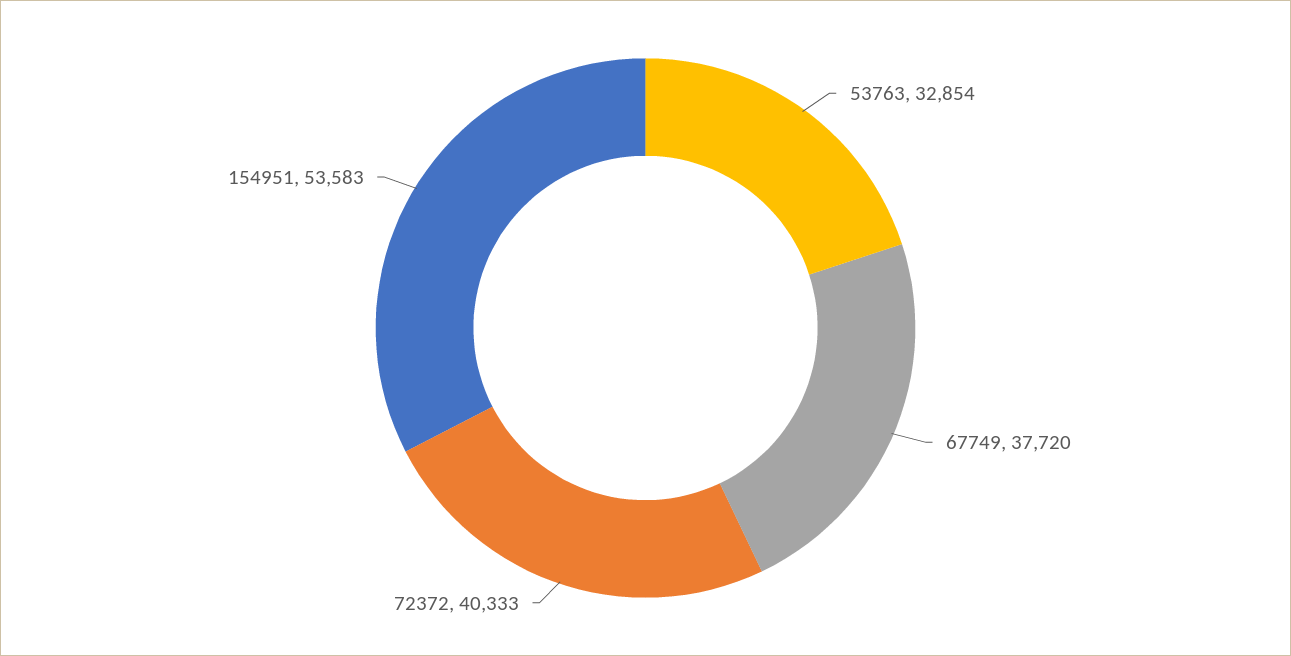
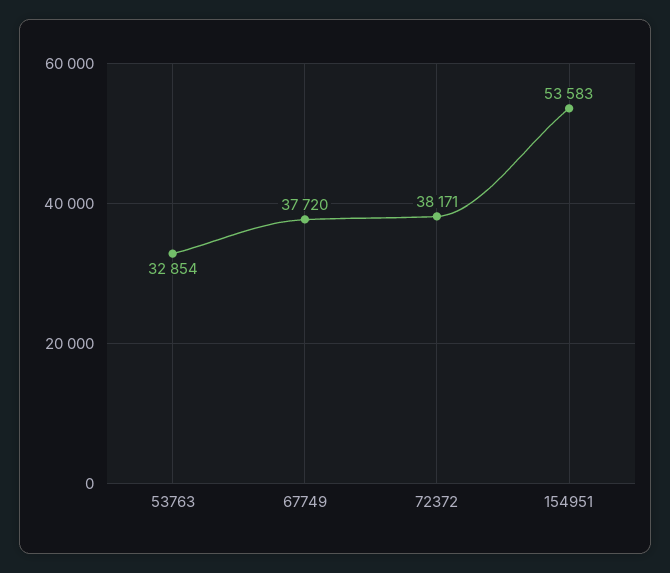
  {
    "53763": 32854,
    "67749": 37720,
-   "72372": 40333,
+   "72372": 38171,
    "154951": 53583
  }

